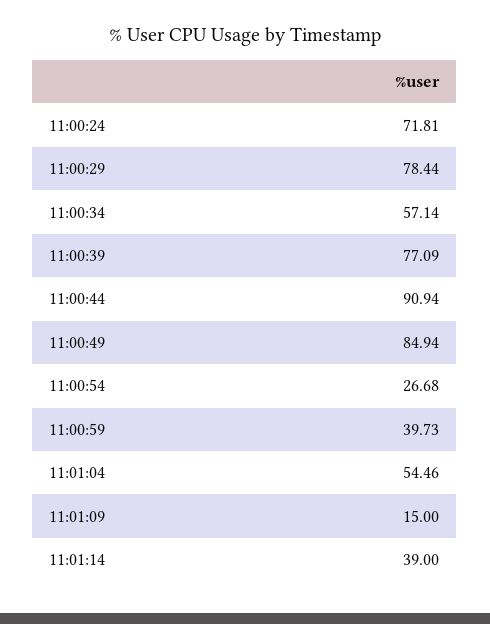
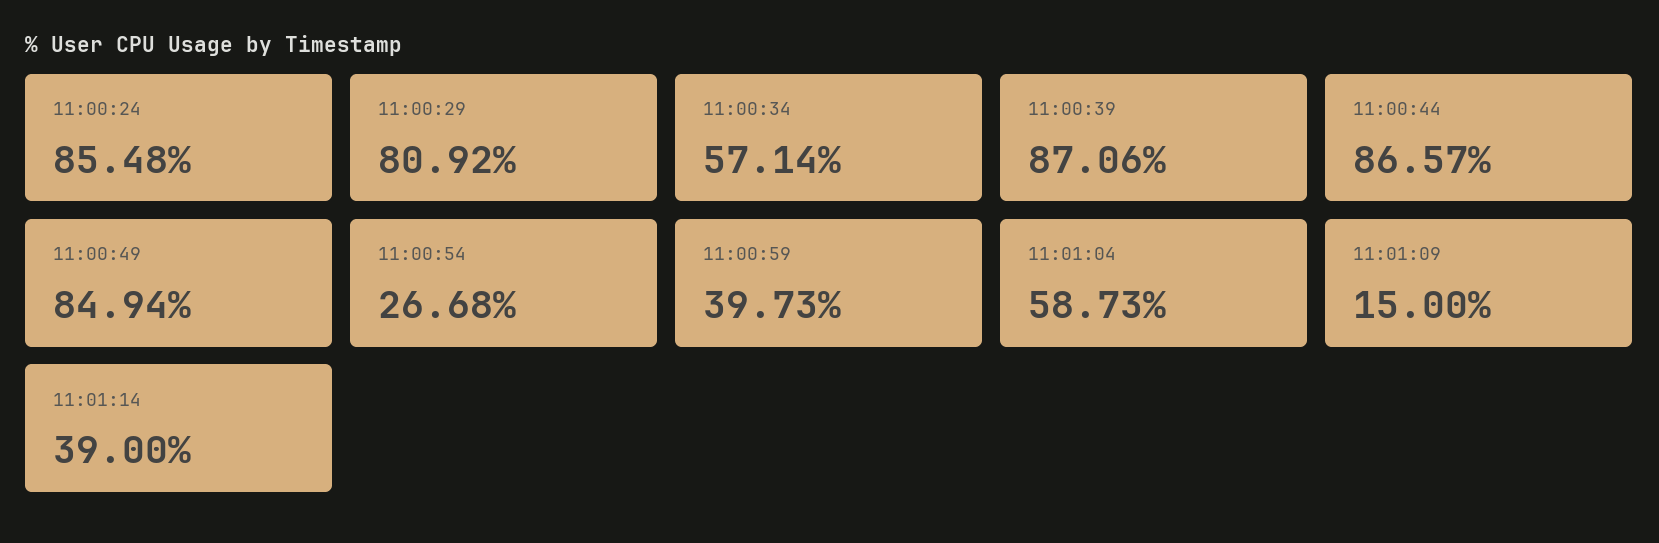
  {
-   "11:00:24": 71.81,
+   "11:00:24": 85.48,
-   "11:00:29": 78.44,
+   "11:00:29": 80.92,
    "11:00:34": 57.14,
-   "11:00:39": 77.09,
+   "11:00:39": 87.06,
-   "11:00:44": 90.94,
+   "11:00:44": 86.57,
    "11:00:49": 84.94,
    "11:00:54": 26.68,
    "11:00:59": 39.73,
-   "11:01:04": 54.46,
+   "11:01:04": 58.73,
    "11:01:09": 15,
    "11:01:14": 39
  }

